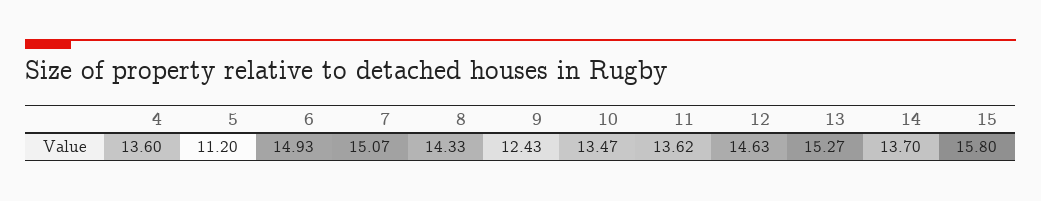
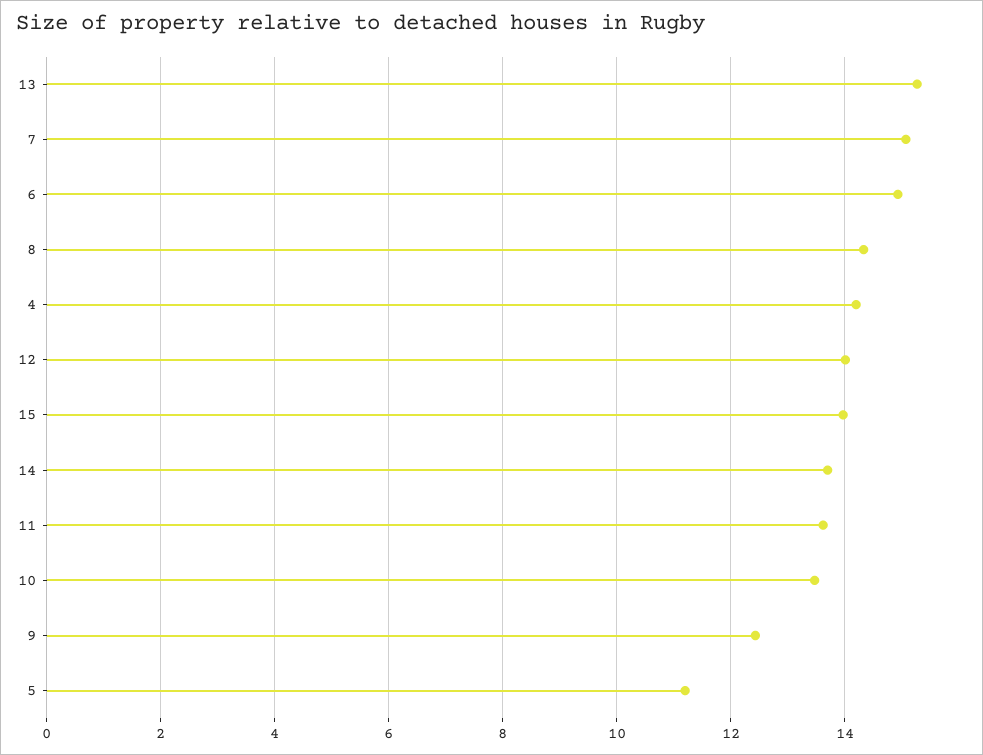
  {
-   "4": 13.6,
+   "4": 14.2,
    "5": 11.2,
    "6": 14.93,
    "7": 15.07,
    "8": 14.33,
    "9": 12.43,
    "10": 13.47,
    "11": 13.62,
-   "12": 14.63,
+   "12": 14,
    "13": 15.27,
    "14": 13.7,
-   "15": 15.8
+   "15": 14
  }

